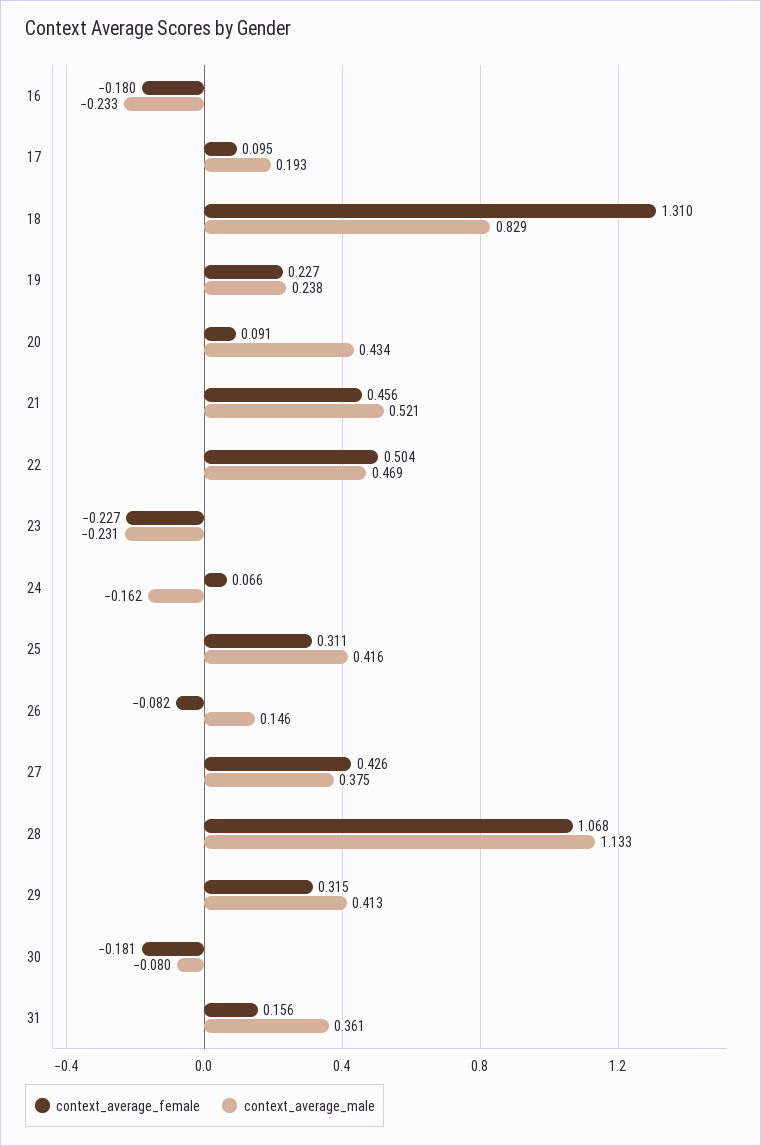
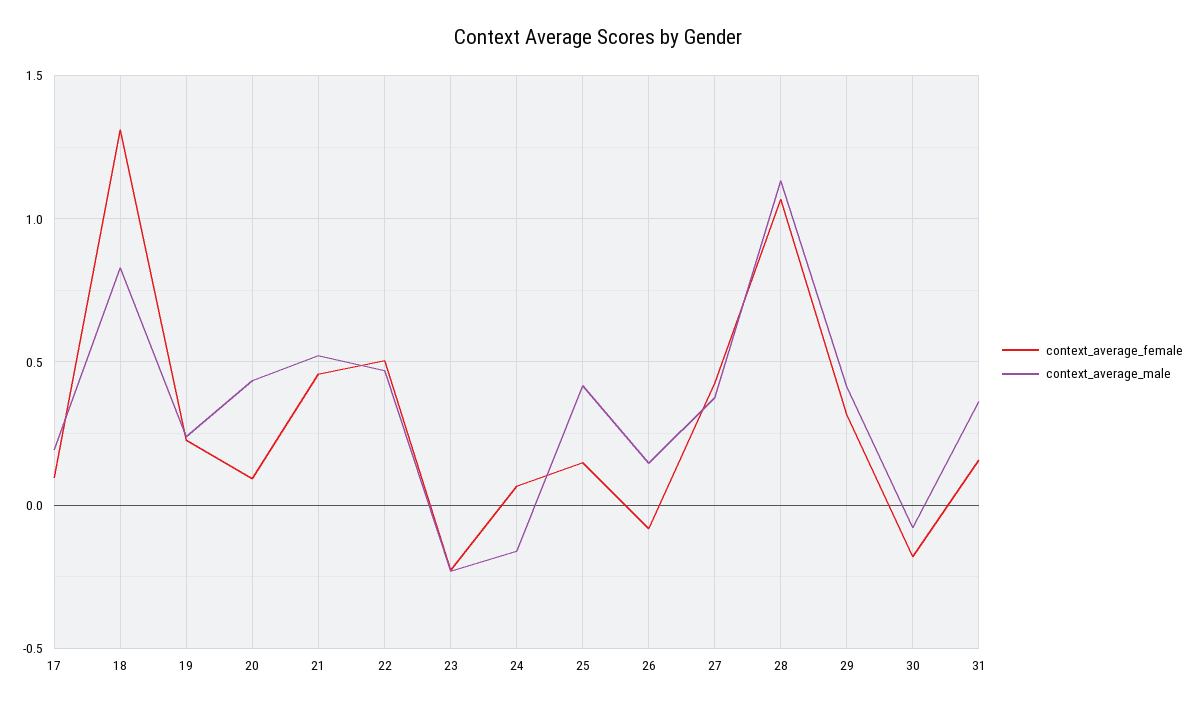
  {
    "context_average_female": {
-     "16": -0.18,
      "17": 0.095,
      "18": 1.31,
      "19": 0.227,
      "20": 0.091,
      "21": 0.456,
      "22": 0.504,
      "23": -0.227,
      "24": 0.066,
-     "25": 0.311,
+     "25": 0.15,
      "26": -0.082,
      "27": 0.426,
      "28": 1.068,
      "29": 0.315,
      "30": -0.181,
      "31": 0.156
    },
    "context_average_male": {
-     "16": -0.233,
      "17": 0.193,
      "18": 0.829,
      "19": 0.238,
      "20": 0.434,
      "21": 0.521,
      "22": 0.469,
      "23": -0.231,
      "24": -0.162,
      "25": 0.416,
      "26": 0.146,
      "27": 0.375,
      "28": 1.133,
      "29": 0.413,
      "30": -0.08,
      "31": 0.361
    }
  }

